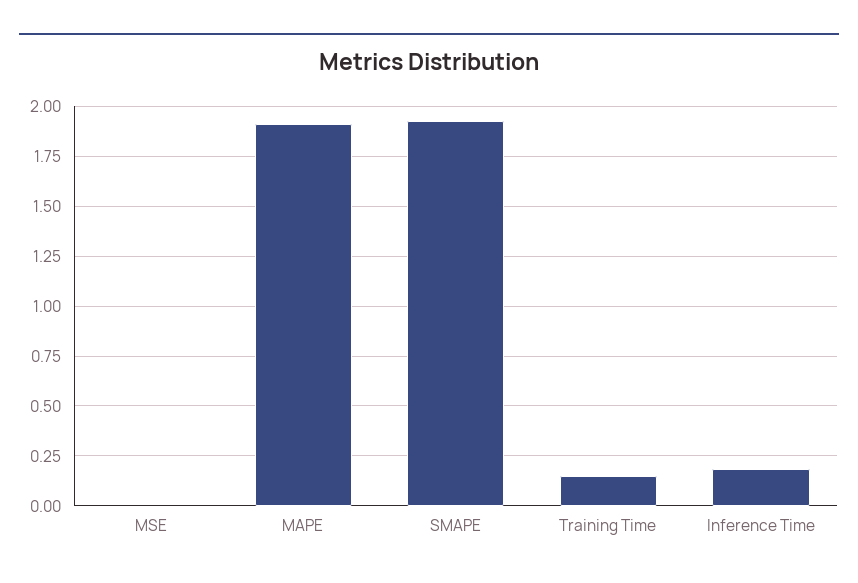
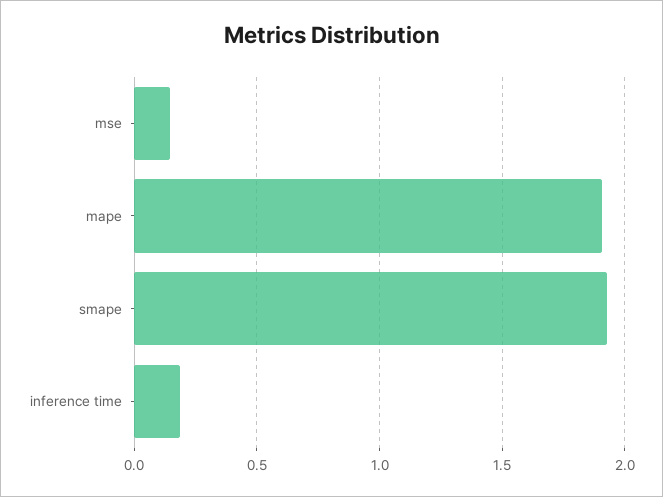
  {
-   "MSE": 0,
+   "MSE": 0.15,
    "MAPE": 1.9,
    "SMAPE": 1.95,
-   "Training Time": 0.15,
    "Inference Time": 0.2
  }

